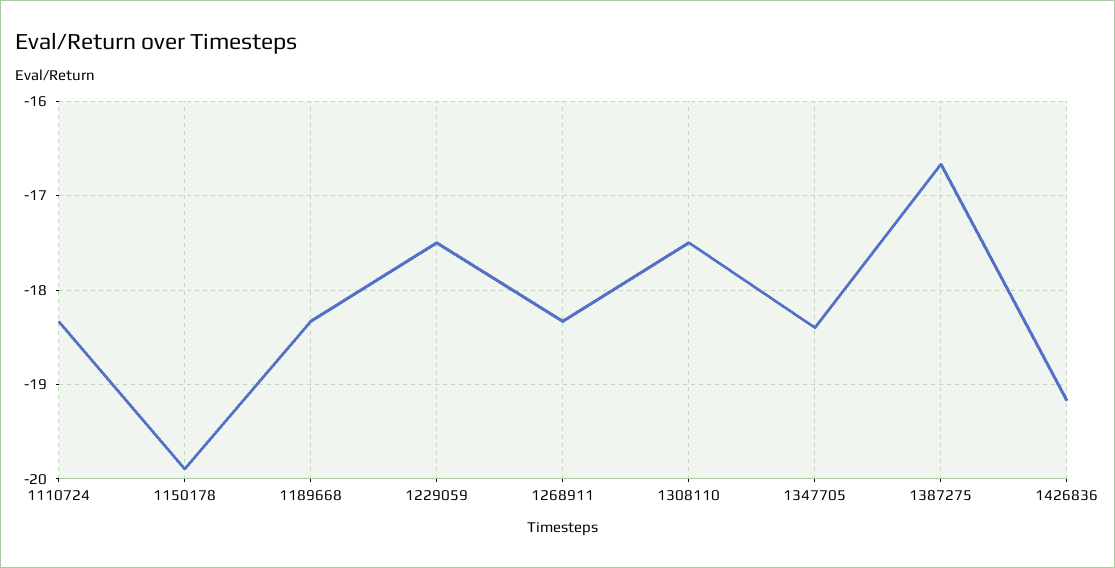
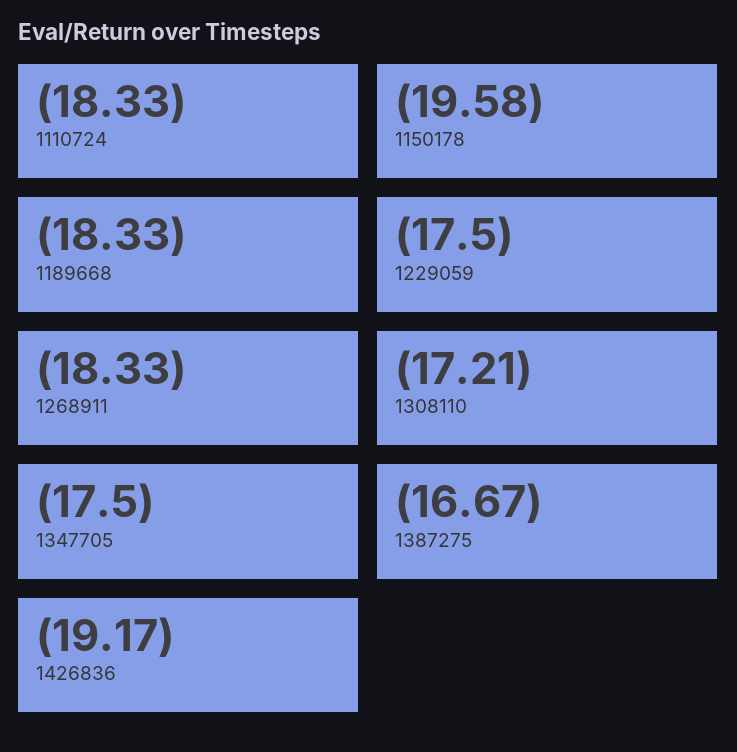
  {
    "1110724": -18.33,
-   "1150178": -19.9,
+   "1150178": -19.58,
    "1189668": -18.33,
    "1229059": -17.5,
    "1268911": -18.33,
-   "1308110": -17.5,
+   "1308110": -17.21,
-   "1347705": -18.4,
+   "1347705": -17.5,
    "1387275": -16.67,
    "1426836": -19.17
  }

